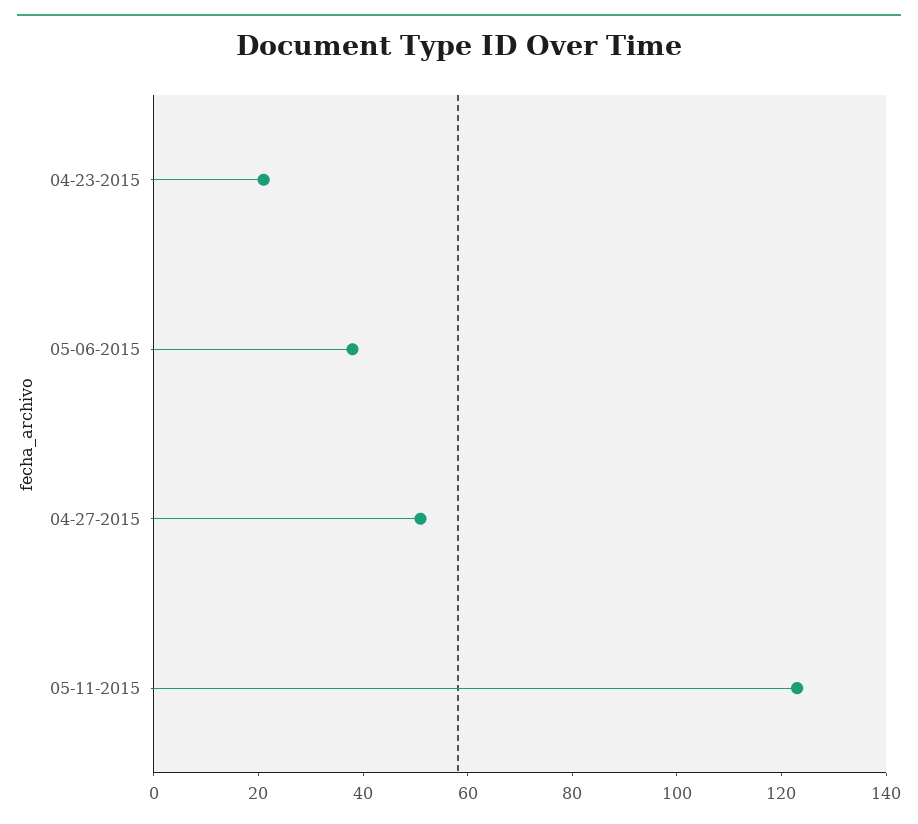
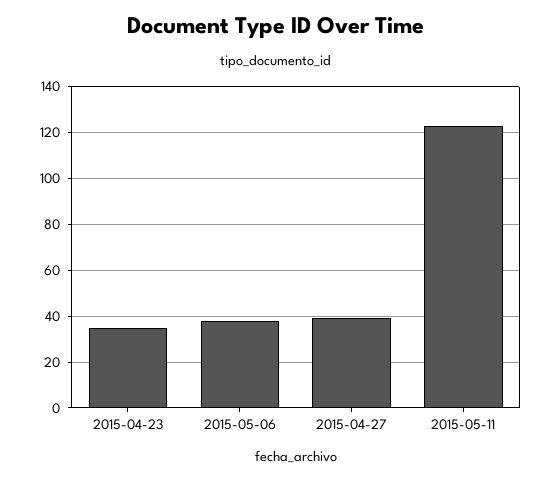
  {
-   "04-23-2015": 20,
+   "04-23-2015": 35,
    "05-06-2015": 40,
-   "04-27-2015": 50,
+   "04-27-2015": 40,
    "05-11-2015": 125
  }

